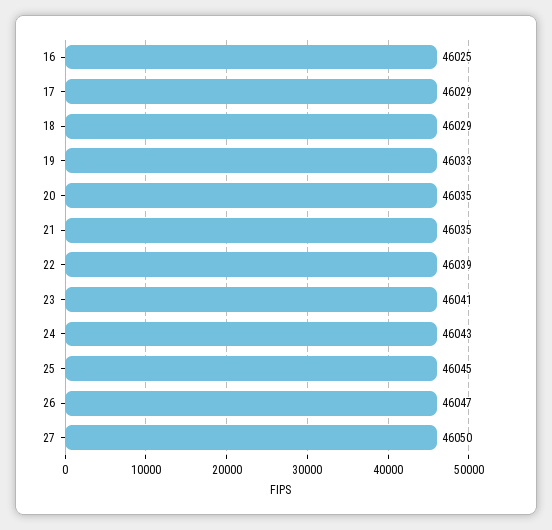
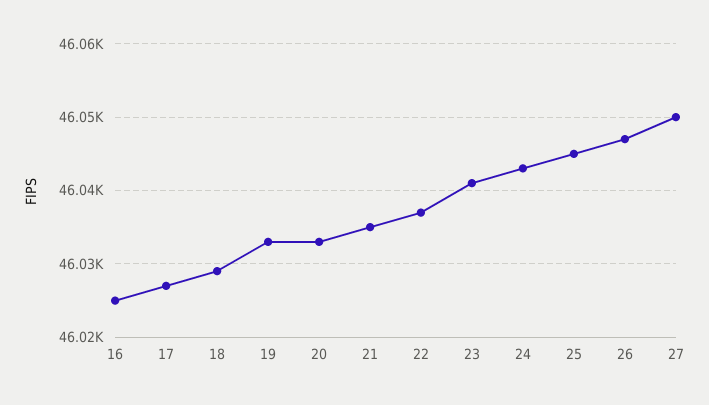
  {
    "16": 46025,
-   "17": 46029,
+   "17": 46027,
    "18": 46029,
    "19": 46033,
-   "20": 46035,
+   "20": 46033,
    "21": 46035,
-   "22": 46039,
+   "22": 46037,
    "23": 46041,
    "24": 46043,
    "25": 46045,
    "26": 46047,
    "27": 46050
  }

